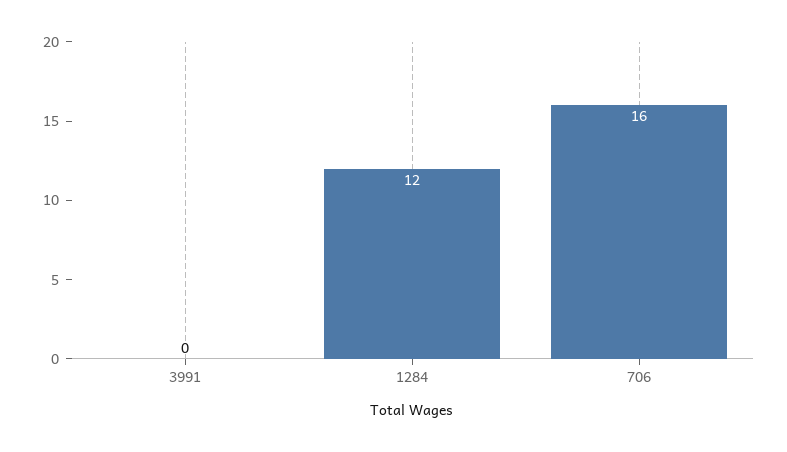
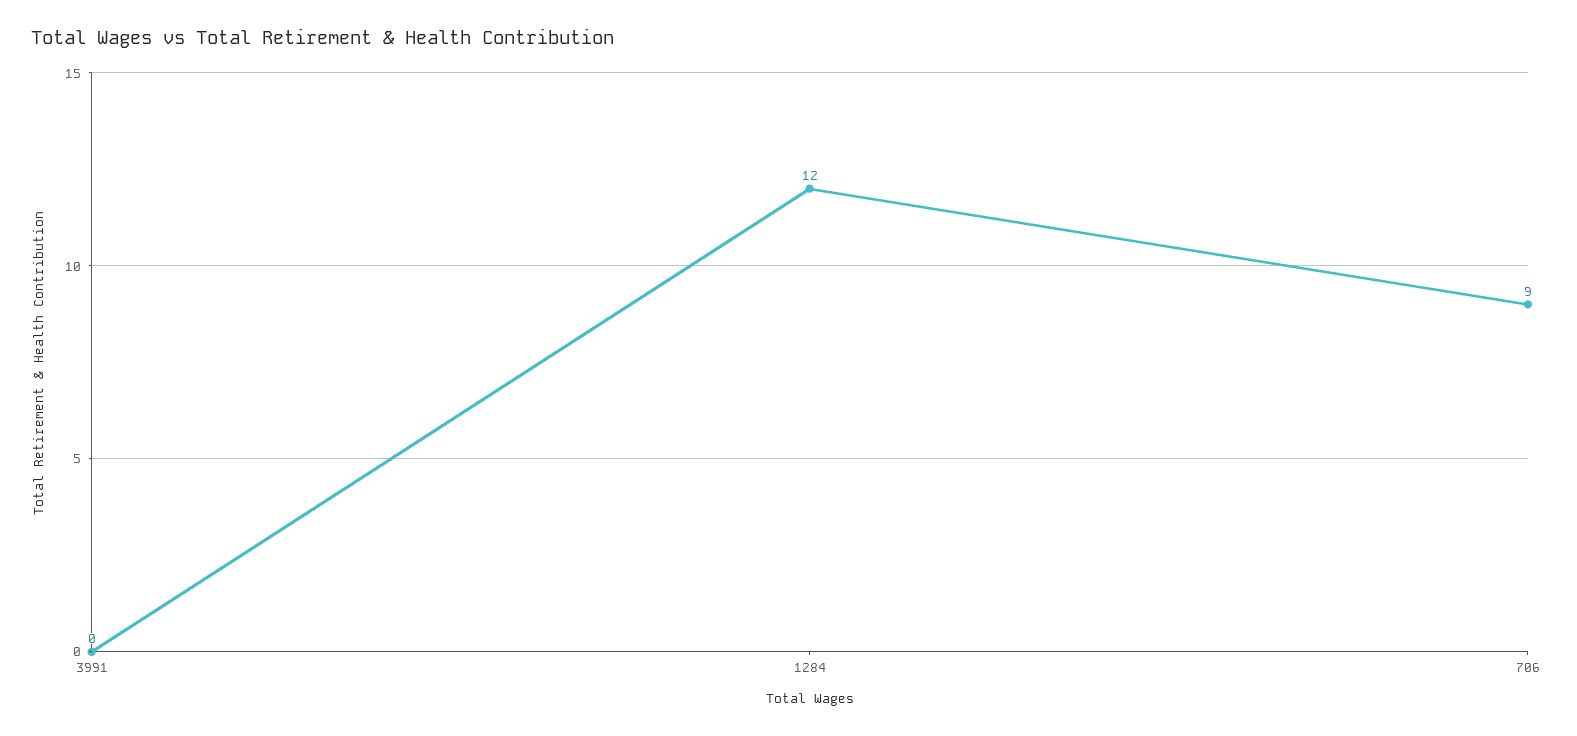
  {
    "3991": 0,
    "1284": 12,
-   "706": 16
+   "706": 9
  }

